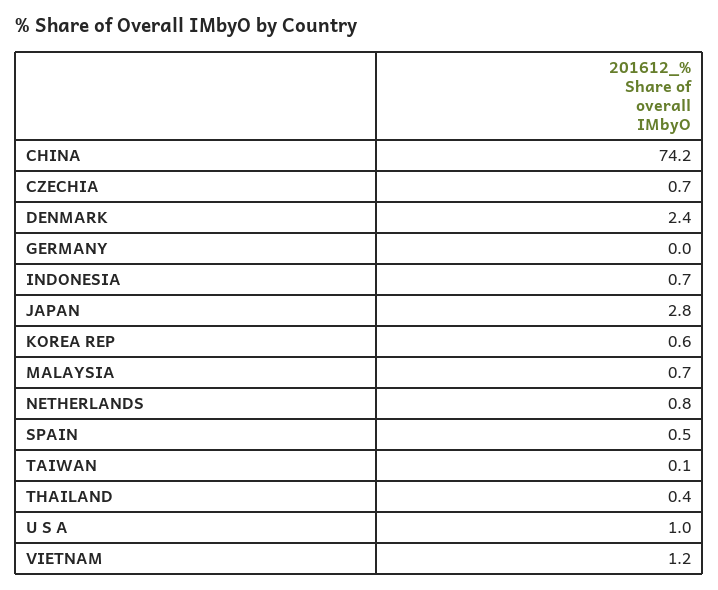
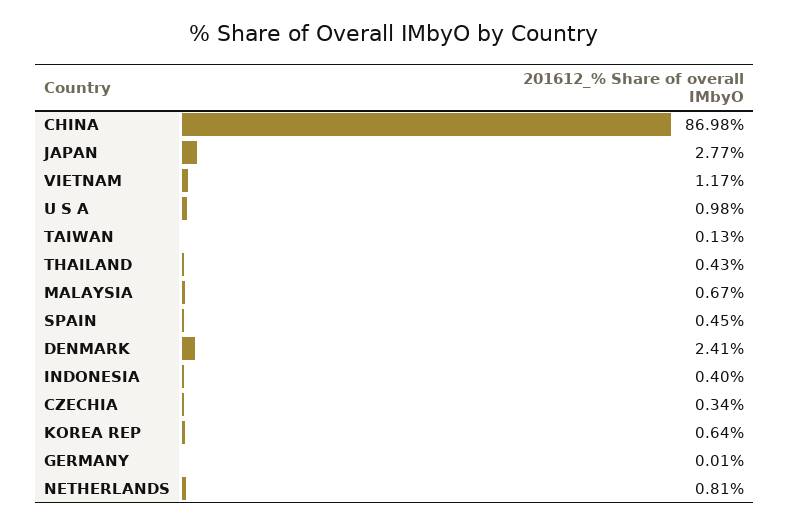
  {
-   "CHINA": 74.2,
+   "CHINA": 86.98,
-   "CZECHIA": 0.7,
+   "CZECHIA": 0.34,
    "DENMARK": 2.41,
    "GERMANY": 0.01,
-   "INDONESIA": 0.7,
+   "INDONESIA": 0.4,
    "JAPAN": 2.77,
    "KOREA REP": 0.64,
    "MALAYSIA": 0.67,
    "NETHERLANDS": 0.81,
    "SPAIN": 0.45,
    "TAIWAN": 0.13,
    "THAILAND": 0.43,
    "U S A": 0.98,
    "VIETNAM": 1.17
  }

